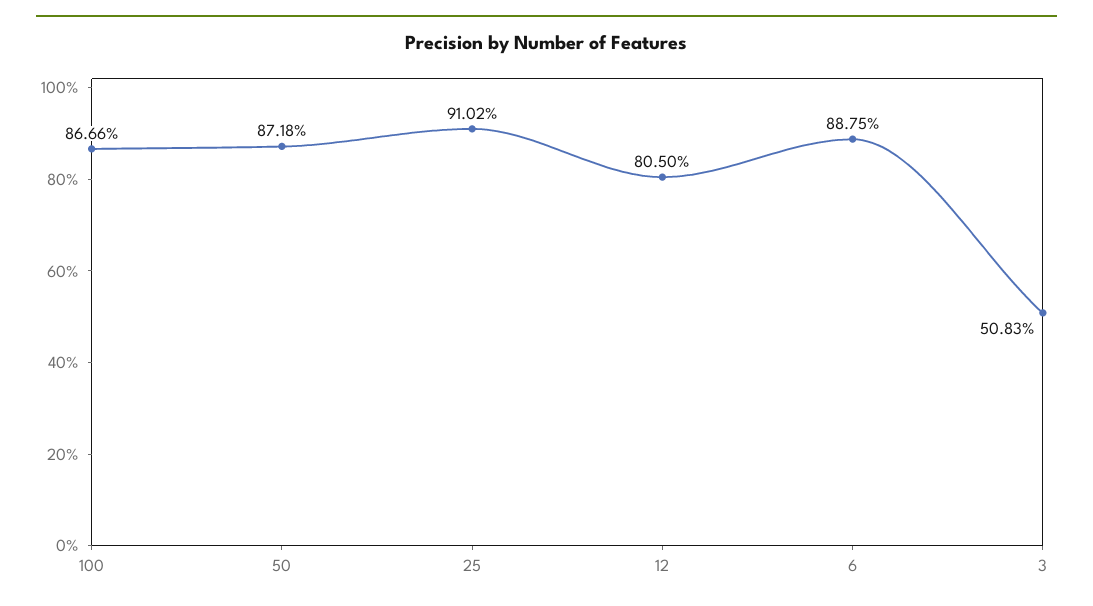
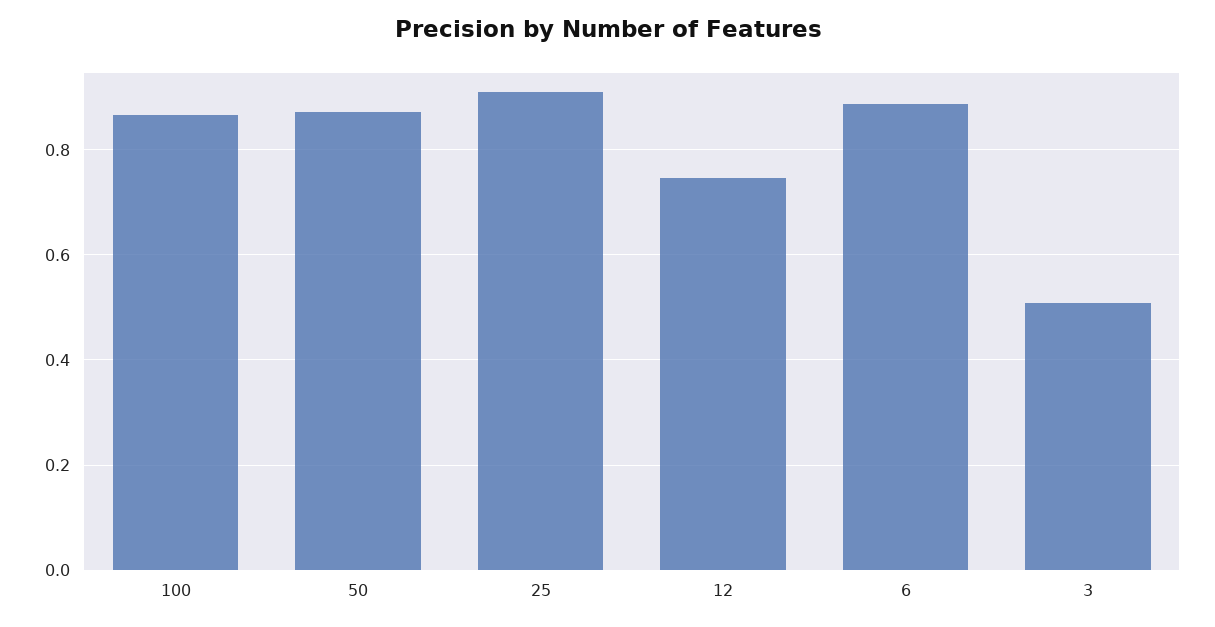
  {
    "100": 0.8666,
    "50": 0.8718,
    "25": 0.9102,
-   "12": 0.805,
+   "12": 0.74,
    "6": 0.8875,
    "3": 0.5083
  }

